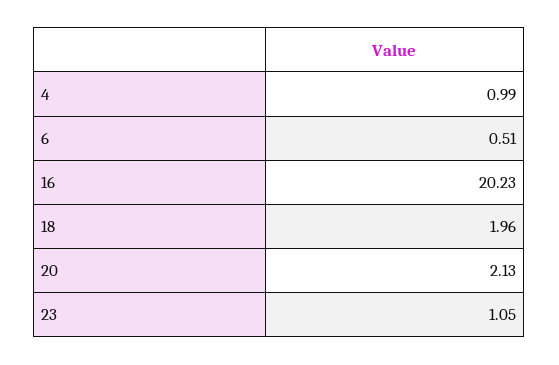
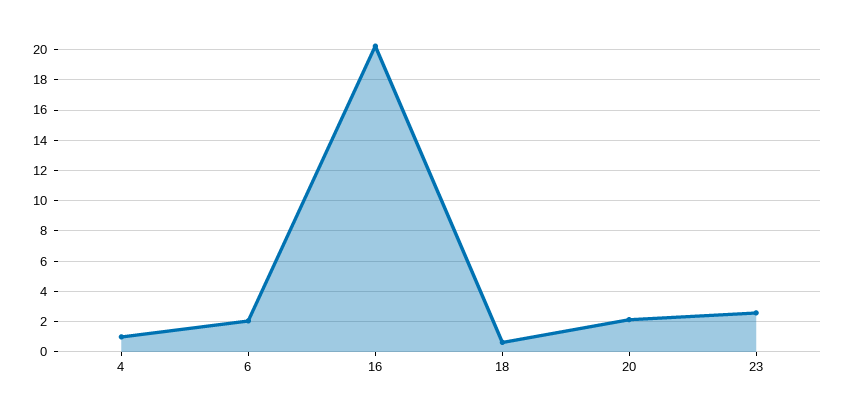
  {
    "4": 0.99,
-   "6": 0.51,
+   "6": 2,
    "16": 20.23,
-   "18": 1.96,
+   "18": 0.5,
    "20": 2.13,
-   "23": 1.05
+   "23": 2.5
  }

